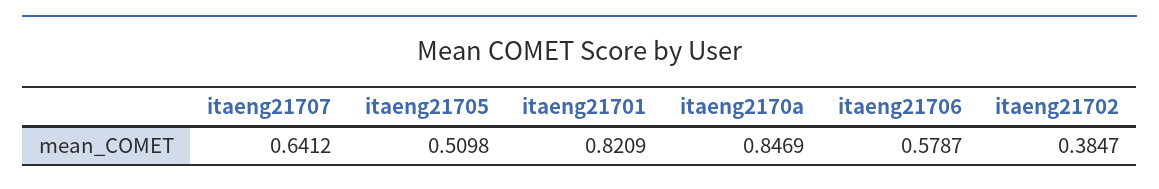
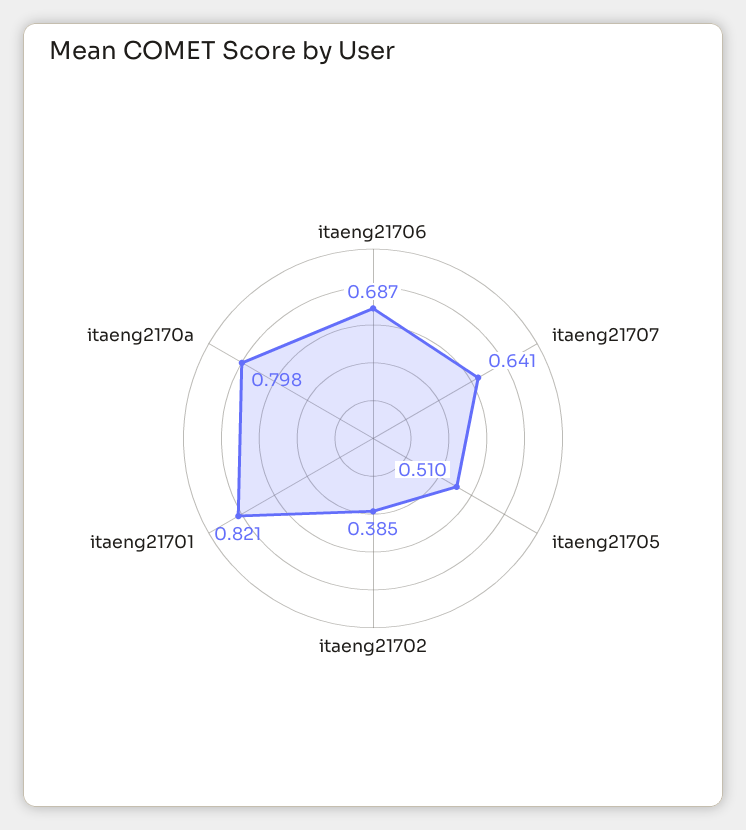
  {
    "itaeng21707": 0.6412,
    "itaeng21705": 0.5098,
    "itaeng21701": 0.8209,
-   "itaeng2170a": 0.8469,
+   "itaeng2170a": 0.798,
-   "itaeng21706": 0.5787,
+   "itaeng21706": 0.687,
    "itaeng21702": 0.3847
  }

